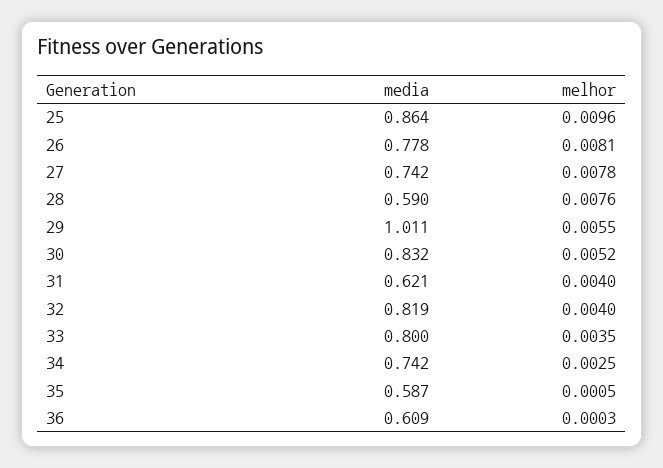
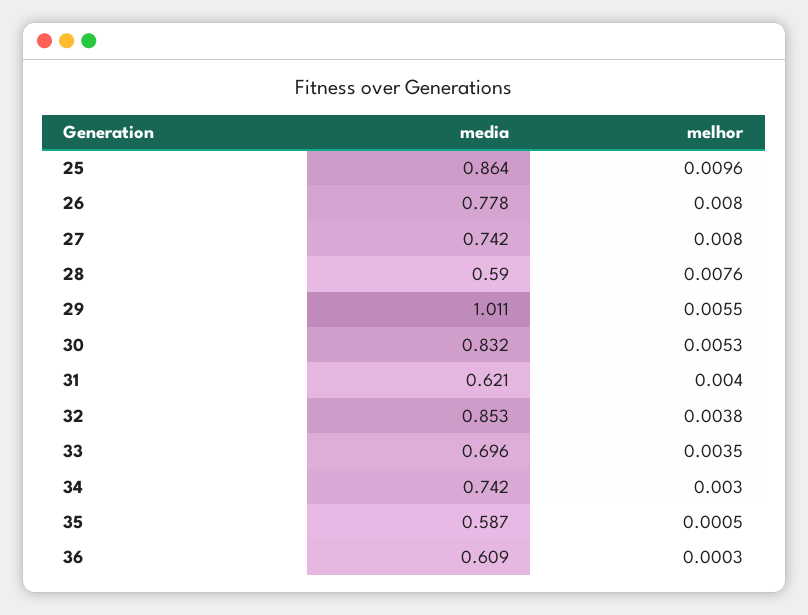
  {
    "media": {
      "25": 0.864,
      "26": 0.778,
      "27": 0.742,
      "28": 0.59,
      "29": 1.011,
      "30": 0.832,
      "31": 0.621,
-     "32": 0.819,
+     "32": 0.853,
-     "33": 0.8,
+     "33": 0.696,
      "34": 0.742,
      "35": 0.587,
      "36": 0.609
    },
    "melhor": {
      "25": 0.0096,
-     "26": 0.0081,
+     "26": 0.008,
-     "27": 0.0078,
+     "27": 0.008,
      "28": 0.0076,
      "29": 0.0055,
-     "30": 0.0052,
+     "30": 0.0053,
      "31": 0.004,
-     "32": 0.004,
+     "32": 0.0038,
      "33": 0.0035,
-     "34": 0.0025,
+     "34": 0.003,
      "35": 0.0005,
      "36": 0.0003
    }
  }

